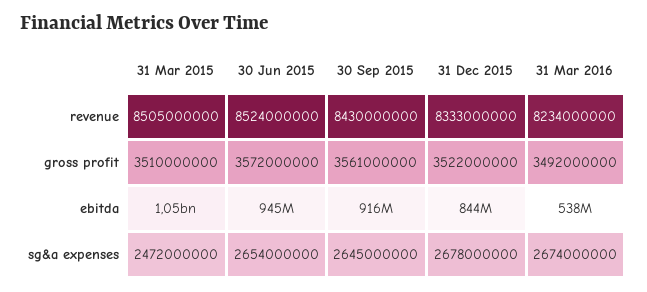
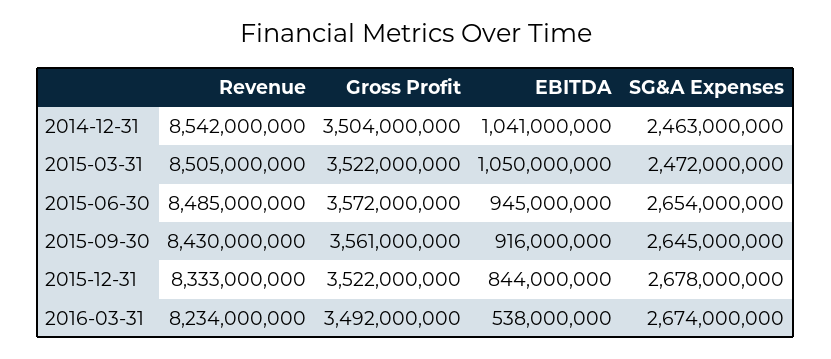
  {
    "31 Mar 2015": {
      "revenue": 8505000000,
-     "gross profit": 3510000000,
+     "gross profit": 3522000000,
      "ebitda": 1050000000,
      "sg&a expenses": 2472000000
    },
    "30 Jun 2015": {
-     "revenue": 8524000000,
+     "revenue": 8485000000,
      "gross profit": 3572000000,
      "ebitda": 945000000,
      "sg&a expenses": 2654000000
    },
    "30 Sep 2015": {
      "revenue": 8430000000,
      "gross profit": 3561000000,
      "ebitda": 916000000,
      "sg&a expenses": 2645000000
    },
    "31 Dec 2015": {
      "revenue": 8333000000,
      "gross profit": 3522000000,
      "ebitda": 844000000,
      "sg&a expenses": 2678000000
    },
    "31 Mar 2016": {
      "revenue": 8234000000,
      "gross profit": 3492000000,
      "ebitda": 538000000,
      "sg&a expenses": 2674000000
-   }
+   },
+   "2014-12-31": {
+     "revenue": 8542000000,
+     "gross profit": 3504000000,
+     "ebitda": 1041000000,
+     "sg&a expenses": 2463000000
+   }
  }

